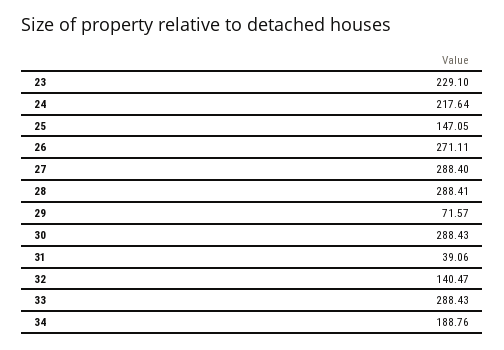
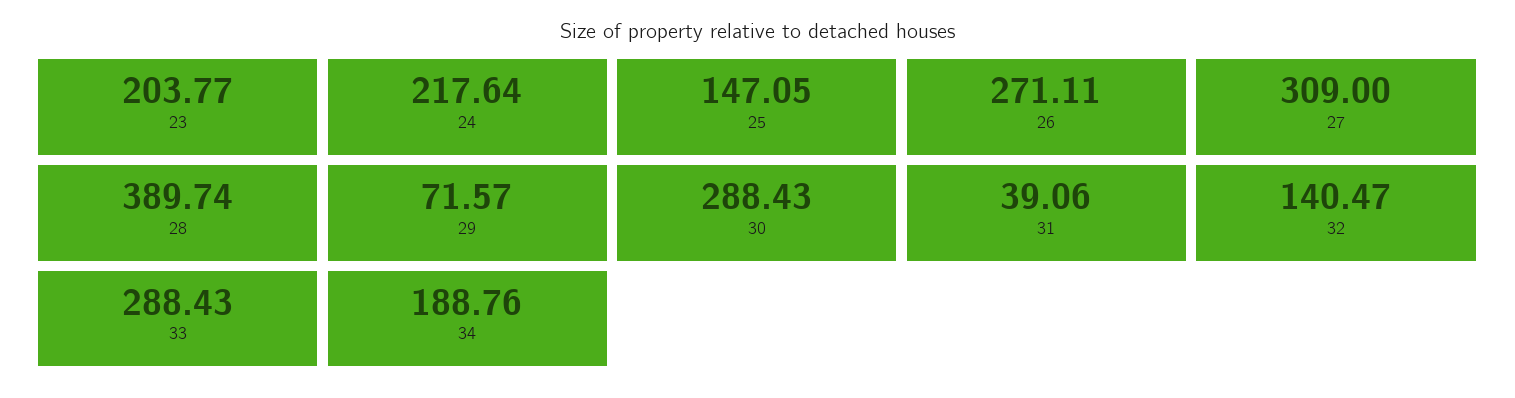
  {
-   "23": 229.1,
+   "23": 203.77,
    "24": 217.64,
    "25": 147.05,
    "26": 271.11,
-   "27": 288.4,
+   "27": 309,
-   "28": 288.41,
+   "28": 389.74,
    "29": 71.57,
    "30": 288.43,
    "31": 39.06,
    "32": 140.47,
    "33": 288.43,
    "34": 188.76
  }

